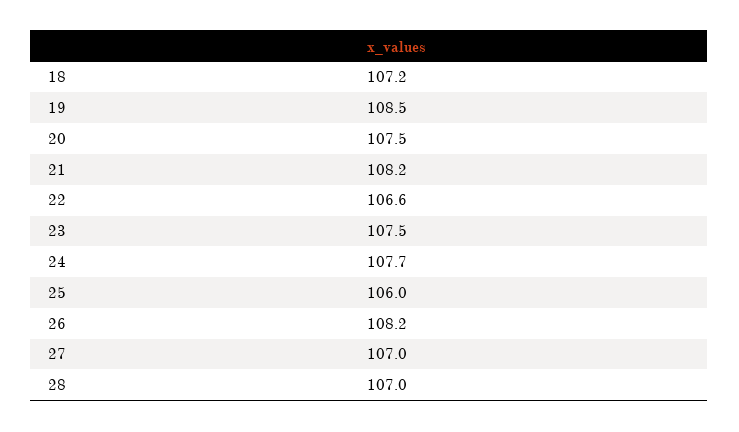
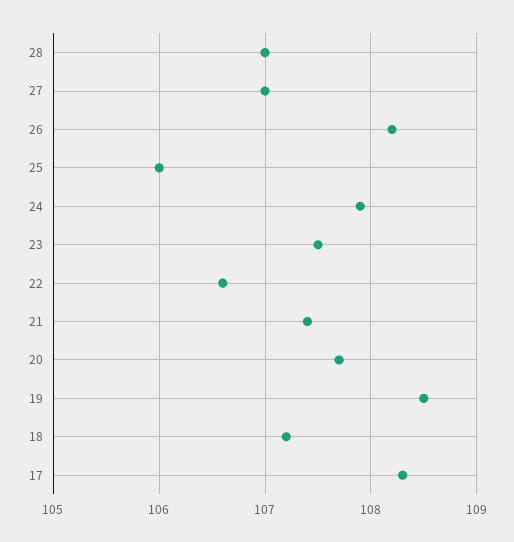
  {
    "18": 107.2,
    "19": 108.5,
-   "20": 107.5,
+   "20": 107.7,
-   "21": 108.2,
+   "21": 107.4,
    "22": 106.6,
    "23": 107.5,
-   "24": 107.7,
+   "24": 107.9,
    "25": 106,
    "26": 108.2,
    "27": 107,
-   "28": 107
+   "28": 107,
+   "17": 108.3
  }

